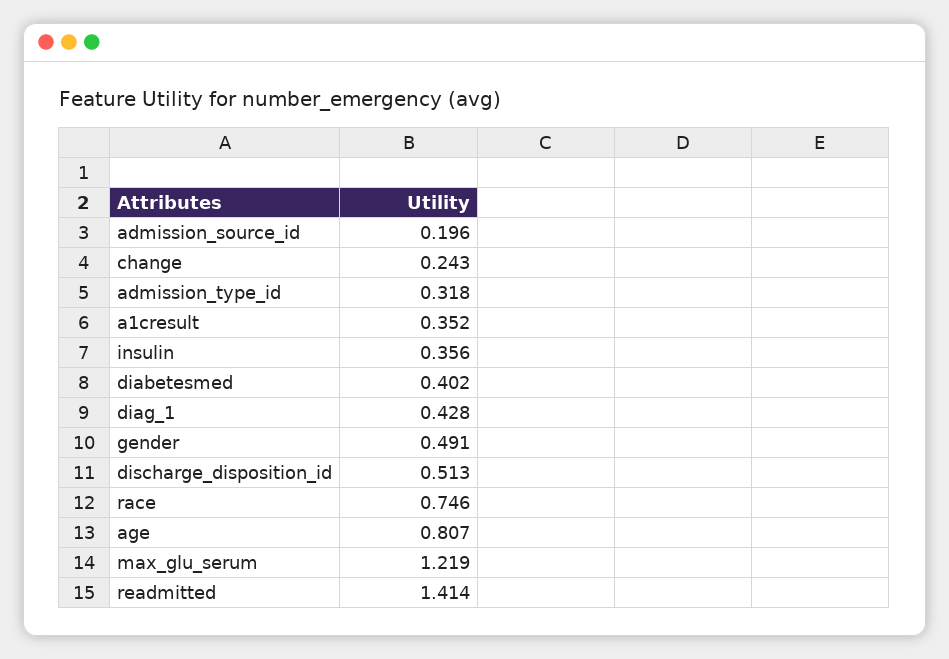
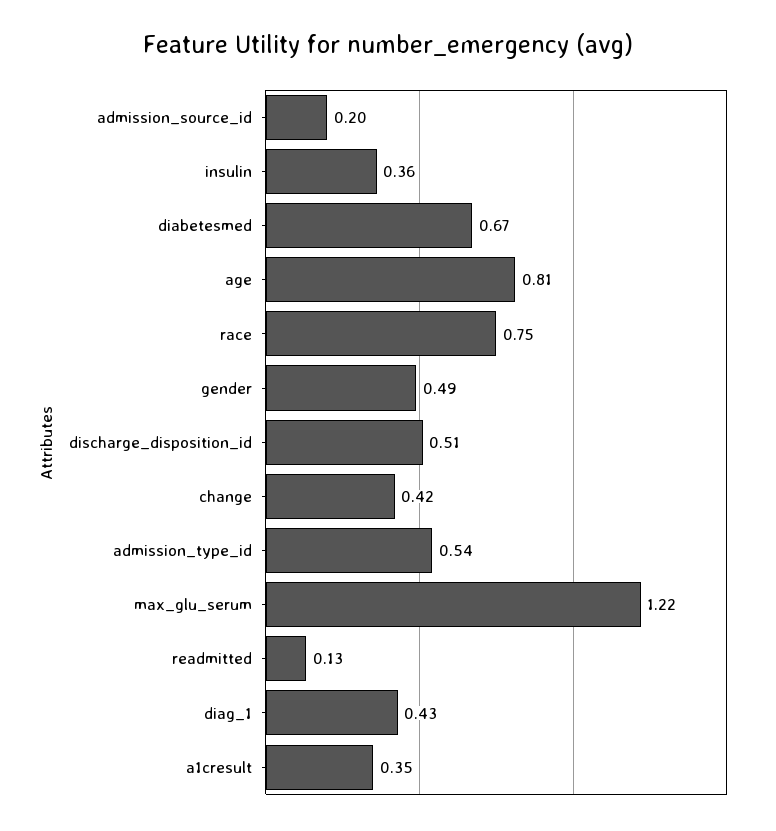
  {
    "admission_source_id": 0.196,
-   "change": 0.243,
+   "change": 0.42,
-   "admission_type_id": 0.318,
+   "admission_type_id": 0.54,
    "a1cresult": 0.352,
    "insulin": 0.356,
-   "diabetesmed": 0.402,
+   "diabetesmed": 0.67,
    "diag_1": 0.428,
    "gender": 0.491,
    "discharge_disposition_id": 0.513,
    "race": 0.746,
    "age": 0.807,
    "max_glu_serum": 1.219,
-   "readmitted": 1.414
+   "readmitted": 0.13
  }

